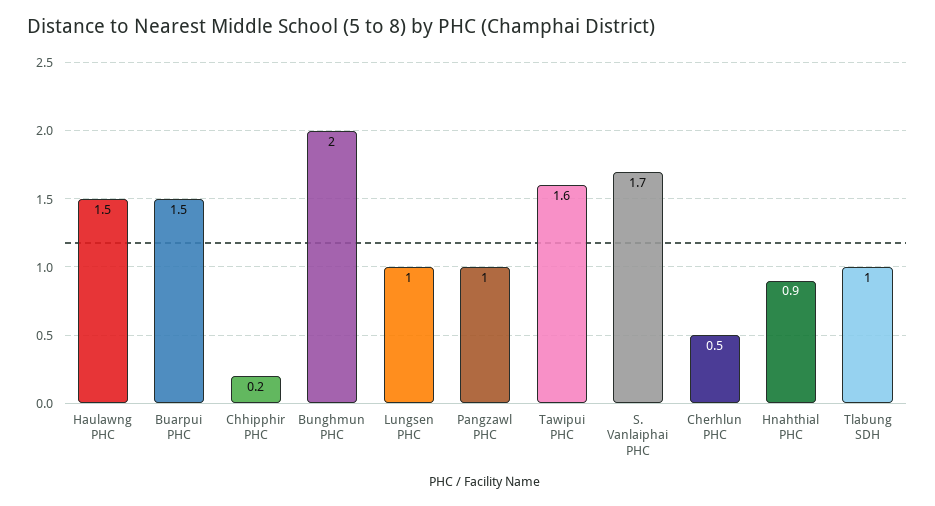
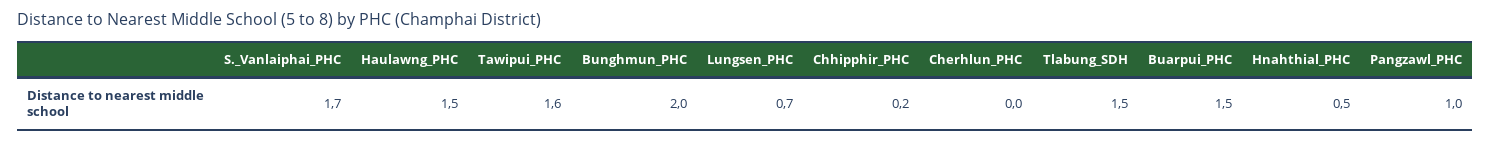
  {
    "Haulawng PHC": 1.5,
    "Buarpui PHC": 1.5,
    "Chhipphir PHC": 0.2,
    "Bunghmun PHC": 2,
-   "Lungsen PHC": 1,
+   "Lungsen PHC": 0.7,
    "Pangzawl PHC": 1,
    "Tawipui PHC": 1.6,
    "S. Vanlaiphai PHC": 1.7,
-   "Cherhlun PHC": 0.5,
+   "Cherhlun PHC": 0,
-   "Hnahthial PHC": 0.9,
+   "Hnahthial PHC": 0.5,
-   "Tlabung SDH": 1
+   "Tlabung SDH": 1.5
  }

